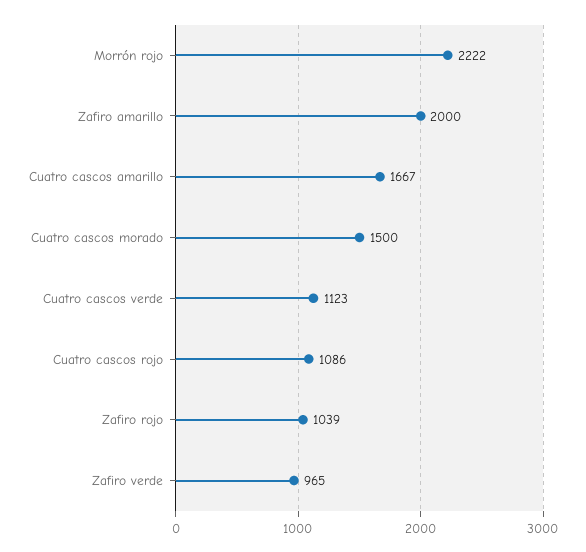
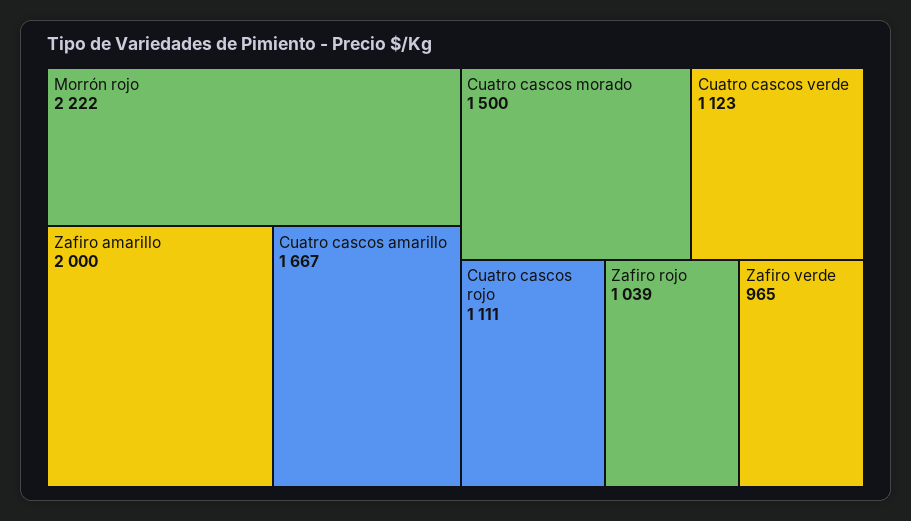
  {
    "Morrón rojo": 2222,
    "Zafiro amarillo": 2000,
    "Cuatro cascos amarillo": 1667,
    "Cuatro cascos morado": 1500,
    "Cuatro cascos verde": 1123,
-   "Cuatro cascos rojo": 1086,
+   "Cuatro cascos rojo": 1111,
    "Zafiro rojo": 1039,
    "Zafiro verde": 965
  }

